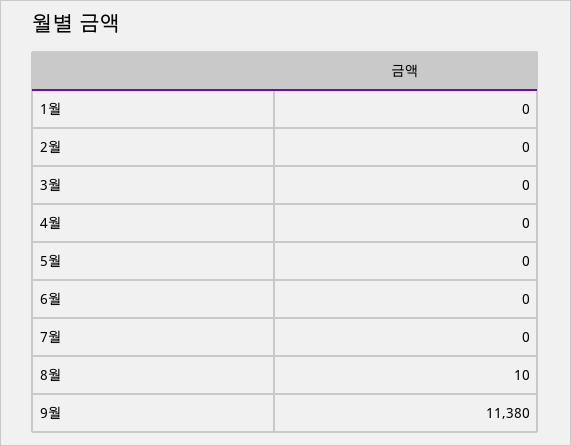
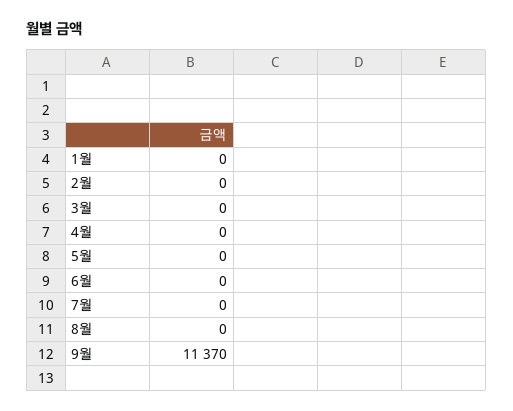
  {
    "1월": 0,
    "2월": 0,
    "3월": 0,
    "4월": 0,
    "5월": 0,
    "6월": 0,
    "7월": 0,
-   "8월": 10,
+   "8월": 0,
-   "9월": 11380
+   "9월": 11370
  }

